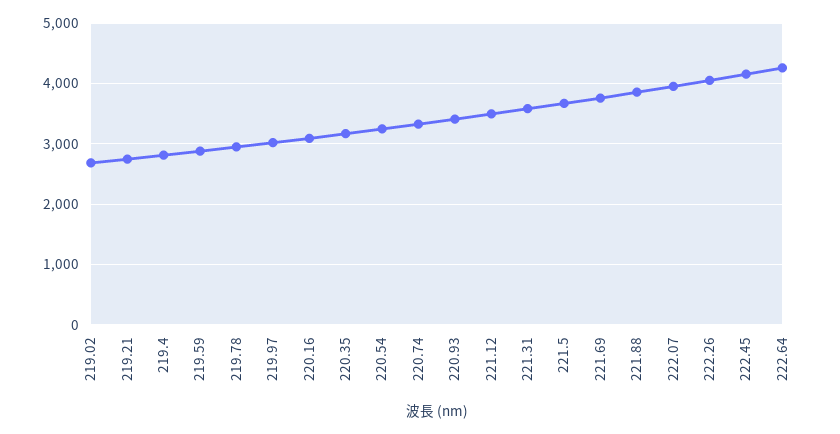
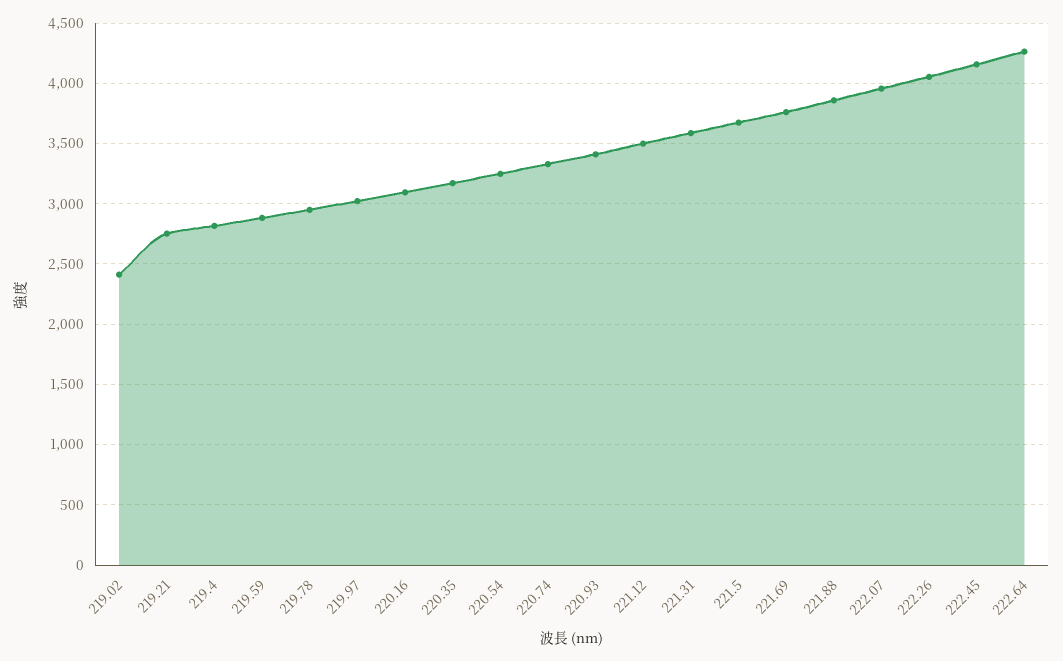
  {
-   "219.02": 2700,
+   "219.02": 2400,
    "219.21": 2750,
    "219.4": 2800,
    "219.59": 2900,
    "219.78": 2950,
    "219.97": 3000,
    "220.16": 3100,
    "220.35": 3150,
    "220.54": 3250,
    "220.74": 3350,
    "220.93": 3400,
    "221.12": 3500,
    "221.31": 3600,
    "221.5": 3650,
    "221.69": 3750,
    "221.88": 3850,
    "222.07": 3950,
    "222.26": 4050,
    "222.45": 4150,
    "222.64": 4250
  }

